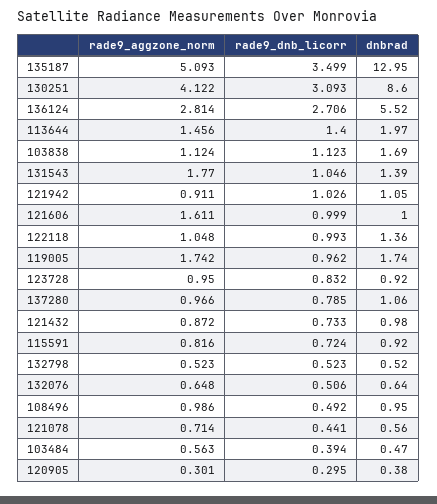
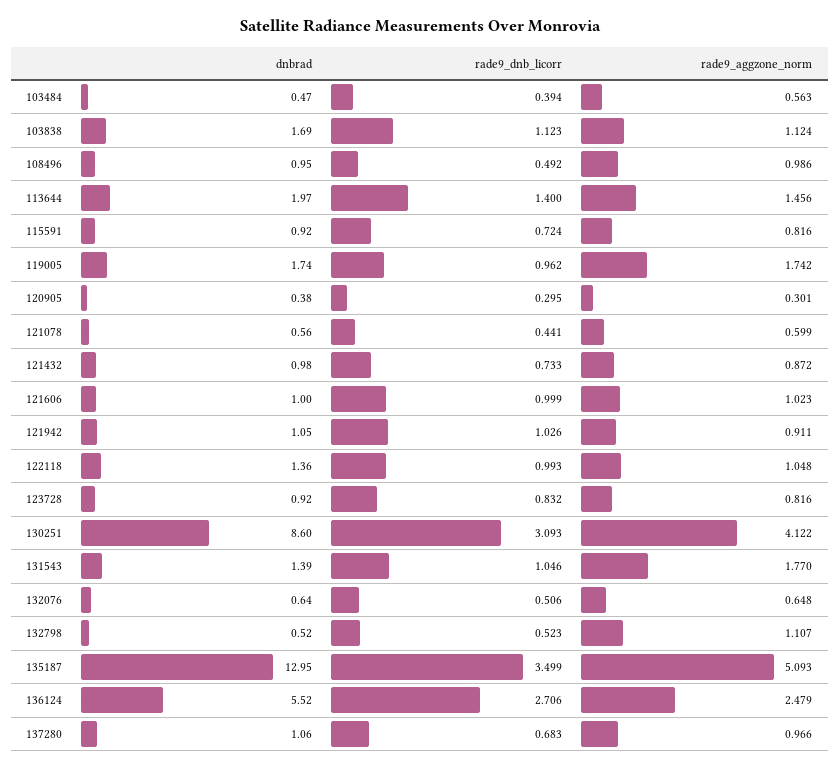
  {
    "rade9_aggzone_norm": {
      "135187": 5.093,
      "130251": 4.122,
-     "136124": 2.814,
+     "136124": 2.479,
      "113644": 1.456,
      "103838": 1.124,
      "131543": 1.77,
      "121942": 0.911,
-     "121606": 1.611,
+     "121606": 1.023,
      "122118": 1.048,
      "119005": 1.742,
-     "123728": 0.95,
+     "123728": 0.816,
      "137280": 0.966,
      "121432": 0.872,
      "115591": 0.816,
-     "132798": 0.523,
+     "132798": 1.107,
      "132076": 0.648,
      "108496": 0.986,
-     "121078": 0.714,
+     "121078": 0.599,
      "103484": 0.563,
      "120905": 0.301
    },
    "rade9_dnb_licorr": {
      "135187": 3.499,
      "130251": 3.093,
      "136124": 2.706,
      "113644": 1.4,
      "103838": 1.123,
      "131543": 1.046,
      "121942": 1.026,
      "121606": 0.999,
      "122118": 0.993,
      "119005": 0.962,
      "123728": 0.832,
-     "137280": 0.785,
+     "137280": 0.683,
      "121432": 0.733,
      "115591": 0.724,
      "132798": 0.523,
      "132076": 0.506,
      "108496": 0.492,
      "121078": 0.441,
      "103484": 0.394,
      "120905": 0.295
    },
    "dnbrad": {
      "135187": 12.95,
      "130251": 8.6,
      "136124": 5.52,
      "113644": 1.97,
      "103838": 1.69,
      "131543": 1.39,
      "121942": 1.05,
      "121606": 1,
      "122118": 1.36,
      "119005": 1.74,
      "123728": 0.92,
      "137280": 1.06,
      "121432": 0.98,
      "115591": 0.92,
      "132798": 0.52,
      "132076": 0.64,
      "108496": 0.95,
      "121078": 0.56,
      "103484": 0.47,
      "120905": 0.38
    }
  }

